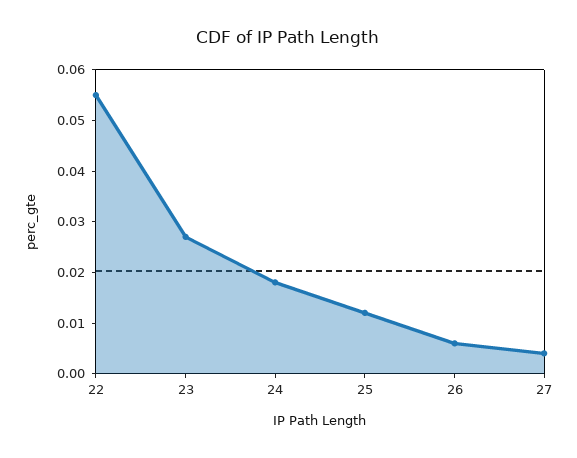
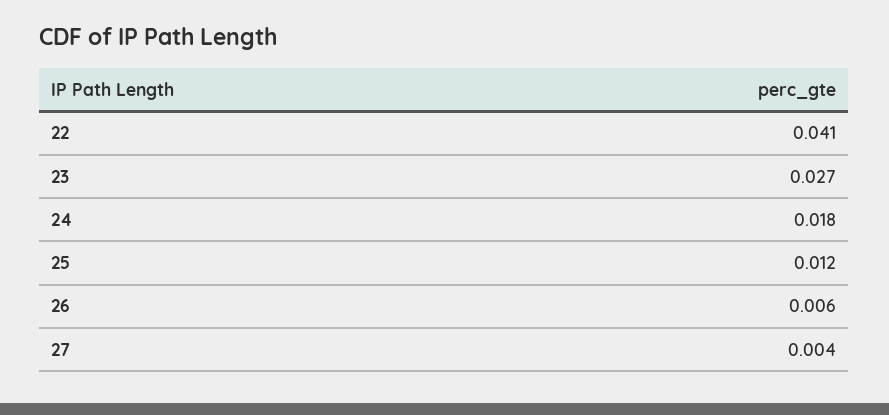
  {
-   "22": 0.055,
+   "22": 0.041,
    "23": 0.027,
    "24": 0.018,
    "25": 0.012,
    "26": 0.006,
    "27": 0.004
  }

